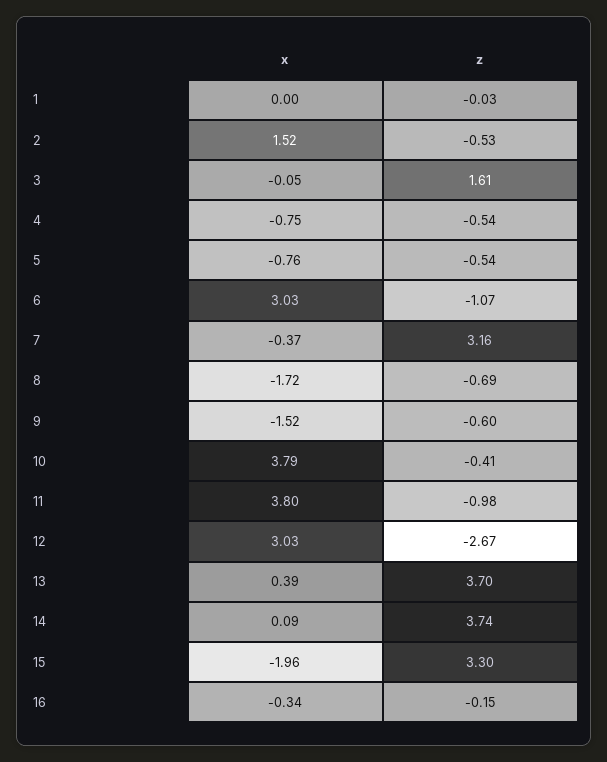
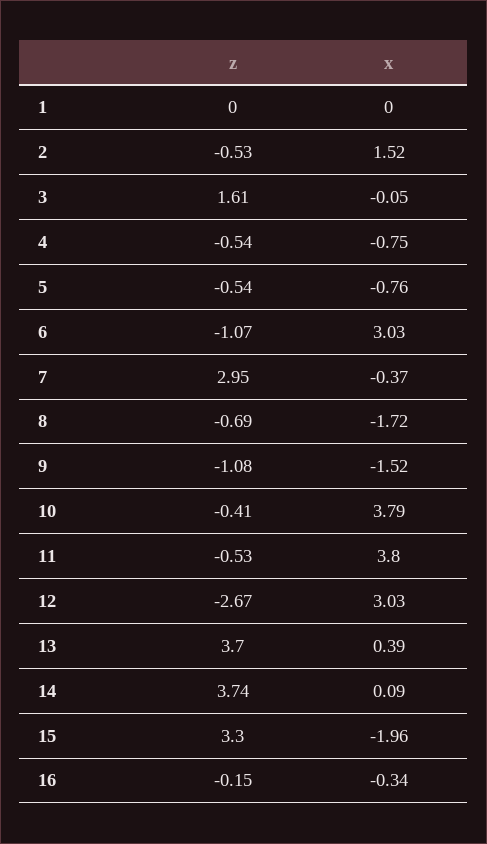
  {
    "x": {
      "1": 0,
      "2": 1.52,
      "3": -0.05,
      "4": -0.75,
      "5": -0.76,
      "6": 3.03,
      "7": -0.37,
      "8": -1.72,
      "9": -1.52,
      "10": 3.79,
      "11": 3.8,
      "12": 3.03,
      "13": 0.39,
      "14": 0.09,
      "15": -1.96,
      "16": -0.34
    },
    "z": {
-     "1": -0.03,
+     "1": 0,
      "2": -0.53,
      "3": 1.61,
      "4": -0.54,
      "5": -0.54,
      "6": -1.07,
-     "7": 3.16,
+     "7": 2.95,
      "8": -0.69,
-     "9": -0.6,
+     "9": -1.08,
      "10": -0.41,
-     "11": -0.98,
+     "11": -0.53,
      "12": -2.67,
      "13": 3.7,
      "14": 3.74,
      "15": 3.3,
      "16": -0.15
    }
  }

